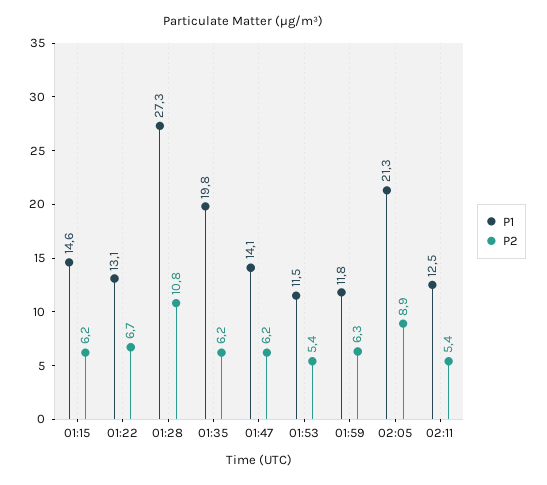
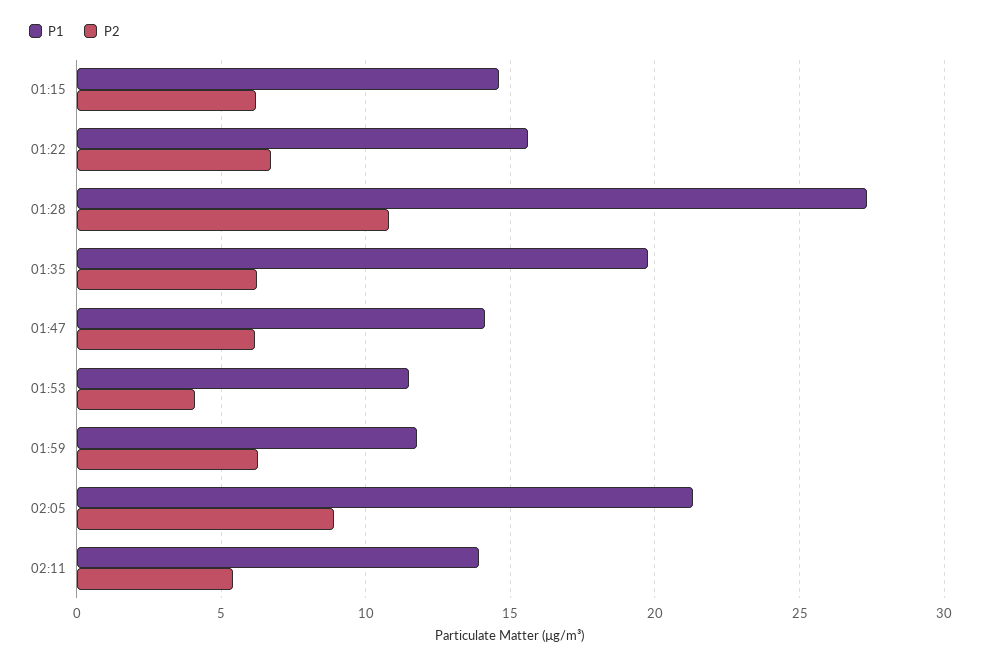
  {
    "P1": {
      "01:15": 14.6,
-     "01:22": 13.1,
+     "01:22": 15.5,
      "01:28": 27.3,
      "01:35": 19.8,
      "01:47": 14.1,
      "01:53": 11.5,
      "01:59": 11.8,
      "02:05": 21.3,
-     "02:11": 12.5
+     "02:11": 14
    },
    "P2": {
      "01:15": 6.2,
      "01:22": 6.7,
      "01:28": 10.8,
      "01:35": 6.2,
      "01:47": 6.2,
-     "01:53": 5.4,
+     "01:53": 4,
      "01:59": 6.3,
      "02:05": 8.9,
      "02:11": 5.4
    }
  }

